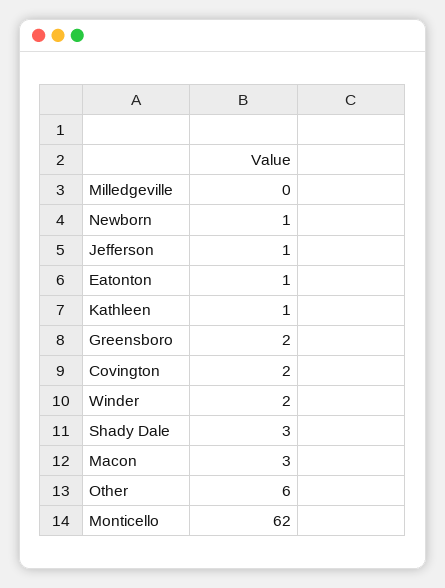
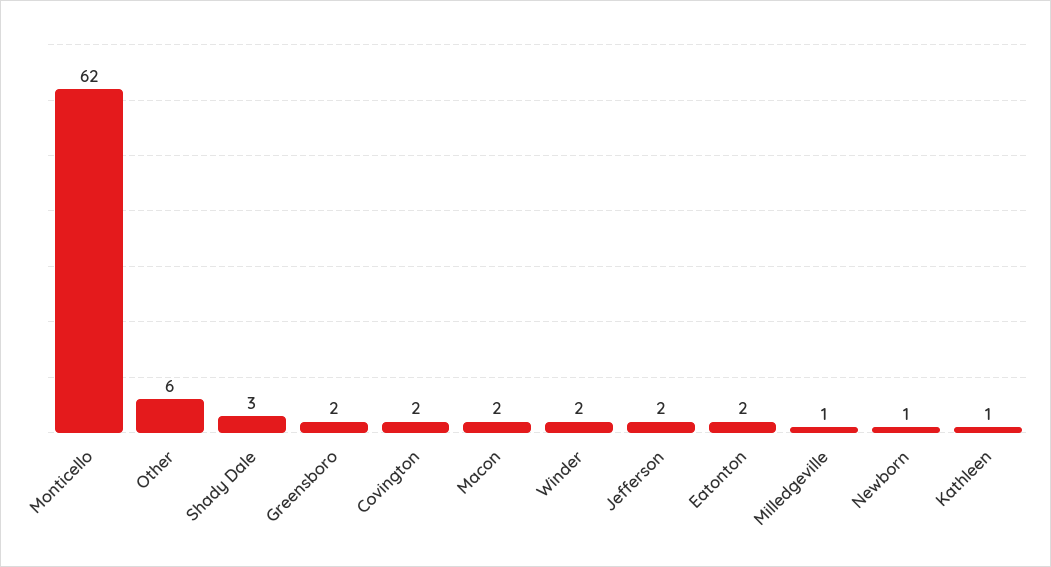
  {
-   "Milledgeville": 0,
+   "Milledgeville": 1,
    "Newborn": 1,
-   "Jefferson": 1,
+   "Jefferson": 2,
-   "Eatonton": 1,
+   "Eatonton": 2,
    "Kathleen": 1,
    "Greensboro": 2,
    "Covington": 2,
    "Winder": 2,
    "Shady Dale": 3,
-   "Macon": 3,
+   "Macon": 2,
    "Other": 6,
    "Monticello": 62
  }

